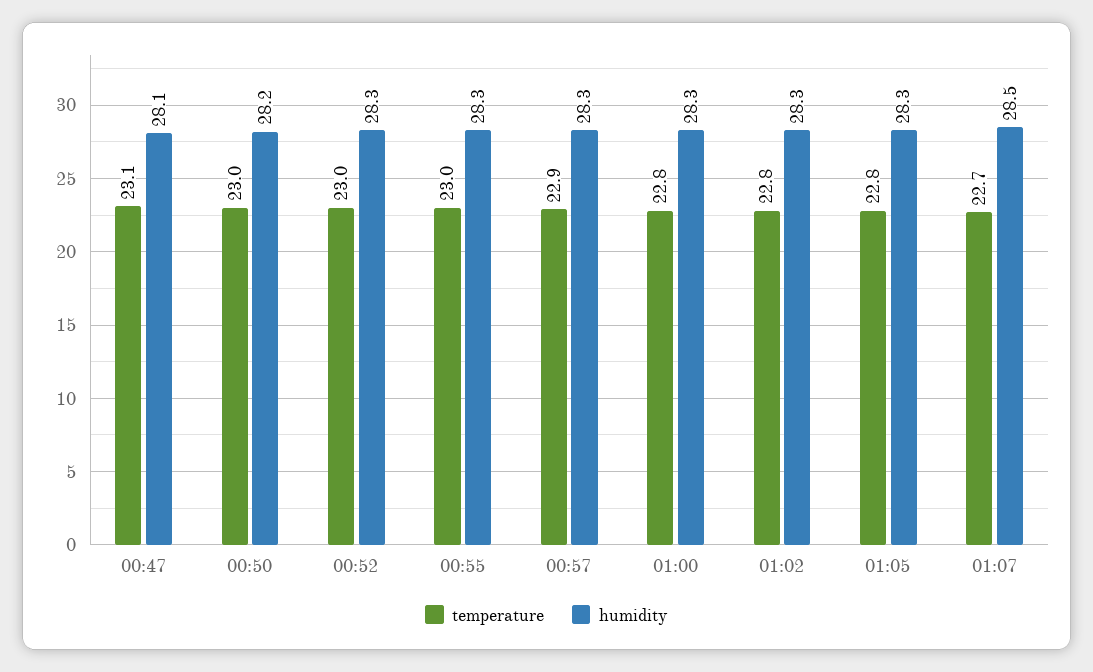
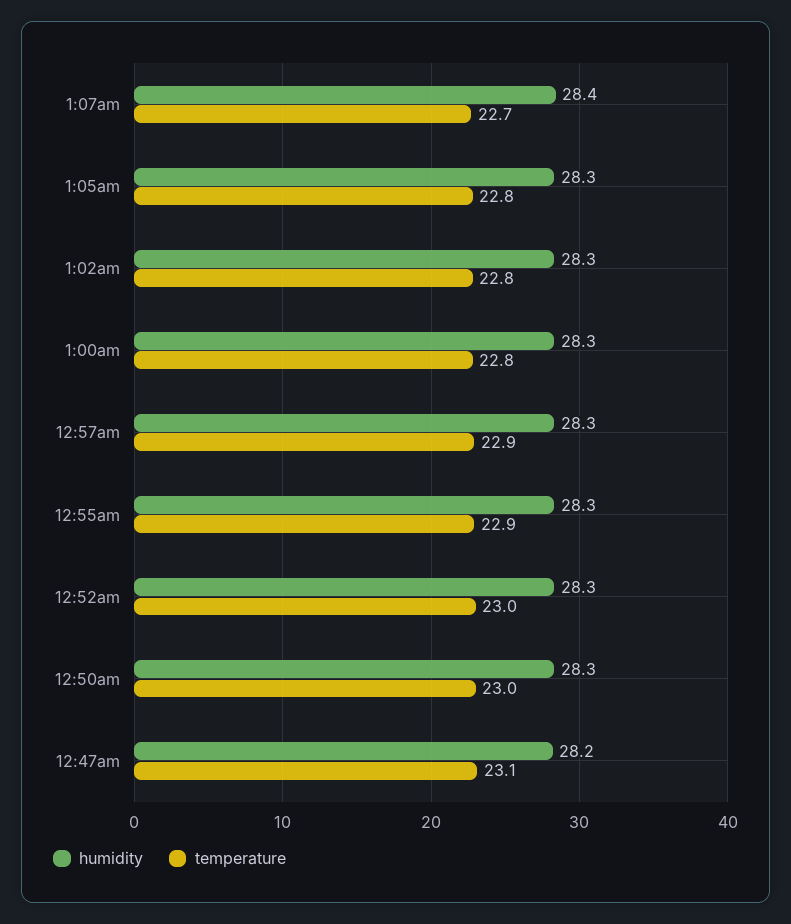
  {
    "temperature": {
      "00:47": 23.1,
      "00:50": 23,
      "00:52": 23,
-     "00:55": 23,
+     "00:55": 22.9,
      "00:57": 22.9,
      "01:00": 22.8,
      "01:02": 22.8,
      "01:05": 22.8,
      "01:07": 22.7
    },
    "humidity": {
-     "00:47": 28.1,
+     "00:47": 28.2,
-     "00:50": 28.2,
+     "00:50": 28.3,
      "00:52": 28.3,
      "00:55": 28.3,
      "00:57": 28.3,
      "01:00": 28.3,
      "01:02": 28.3,
      "01:05": 28.3,
-     "01:07": 28.5
+     "01:07": 28.4
    }
  }

